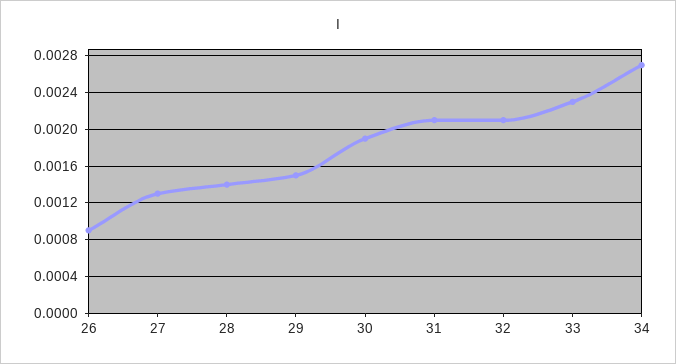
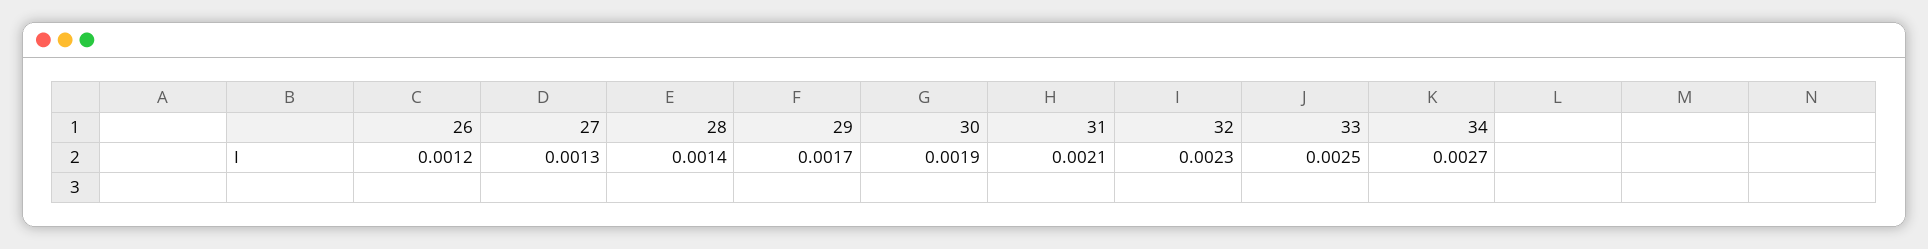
  {
-   "26": 0.0009,
+   "26": 0.0012,
    "27": 0.0013,
    "28": 0.0014,
-   "29": 0.0015,
+   "29": 0.0017,
    "30": 0.0019,
    "31": 0.0021,
-   "32": 0.0021,
+   "32": 0.0023,
-   "33": 0.0023,
+   "33": 0.0025,
    "34": 0.0027
  }

